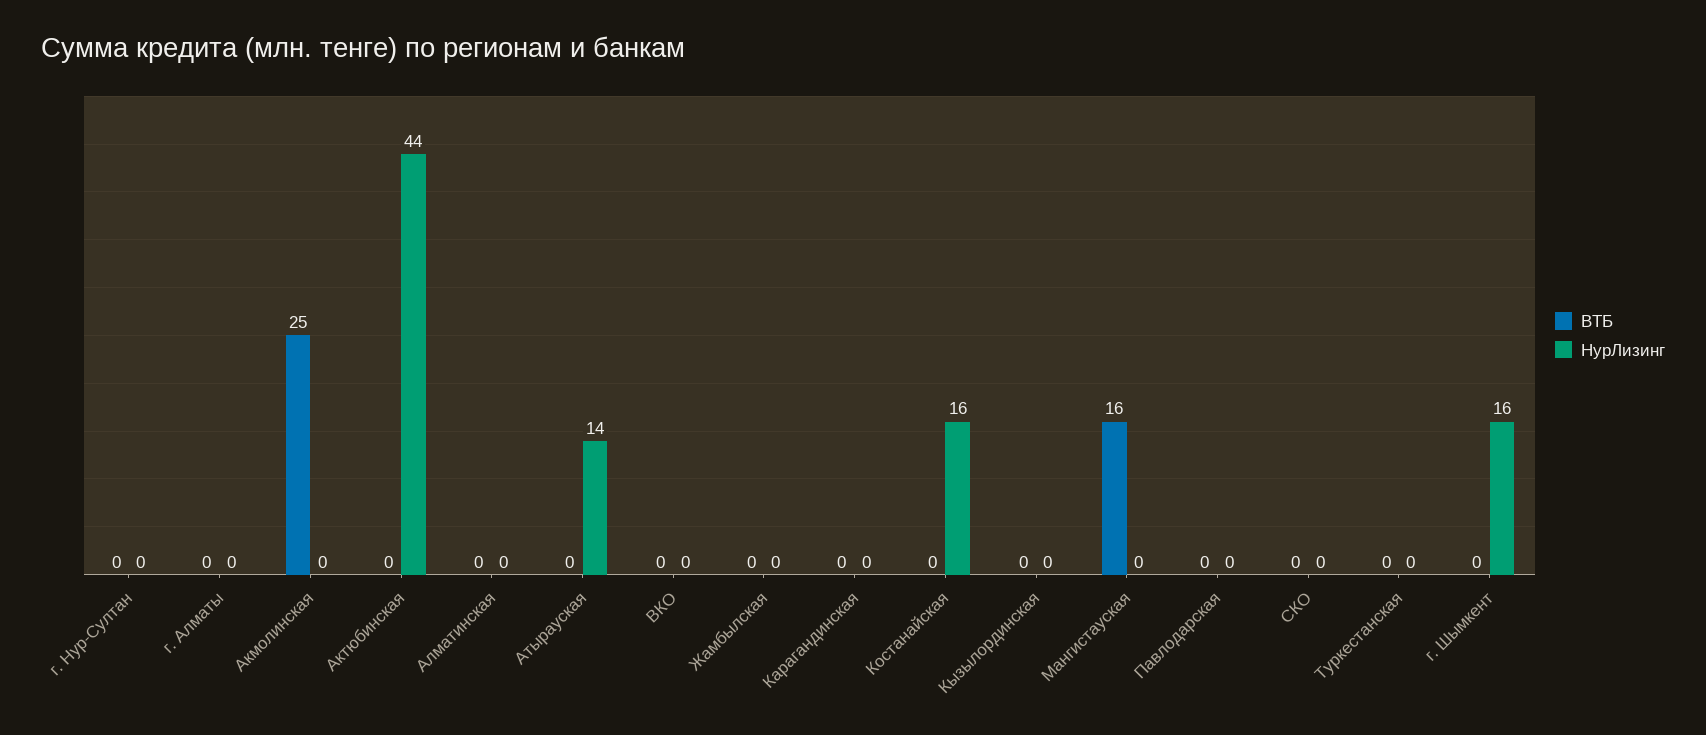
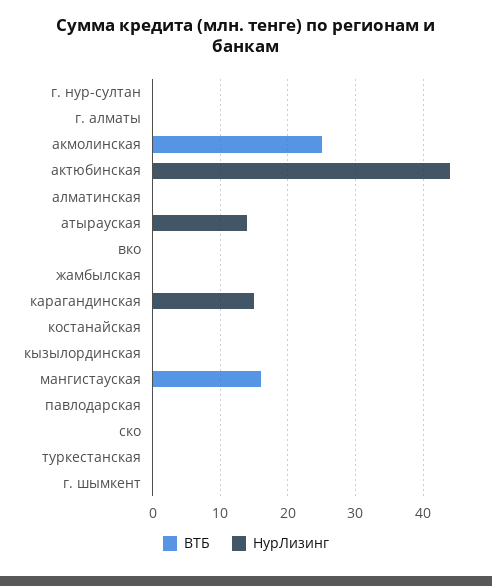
  {
    "ВТБ": {
      "г. Нур-Султан": 0,
      "г. Алматы": 0,
      "Акмолинская": 25,
      "Актюбинская": 0,
      "Алматинская": 0,
      "Атырауская": 0,
      "ВКО": 0,
      "Жамбылская": 0,
      "Карагандинская": 0,
      "Костанайская": 0,
      "Кызылординская": 0,
      "Мангистауская": 16,
      "Павлодарская": 0,
      "СКО": 0,
      "Туркестанская": 0,
      "г. Шымкент": 0
    },
    "НурЛизинг": {
      "г. Нур-Султан": 0,
      "г. Алматы": 0,
      "Акмолинская": 0,
      "Актюбинская": 44,
      "Алматинская": 0,
      "Атырауская": 14,
      "ВКО": 0,
      "Жамбылская": 0,
-     "Карагандинская": 0,
+     "Карагандинская": 15,
-     "Костанайская": 16,
+     "Костанайская": 0,
      "Кызылординская": 0,
      "Мангистауская": 0,
      "Павлодарская": 0,
      "СКО": 0,
      "Туркестанская": 0,
-     "г. Шымкент": 16
+     "г. Шымкент": 0
    }
  }

